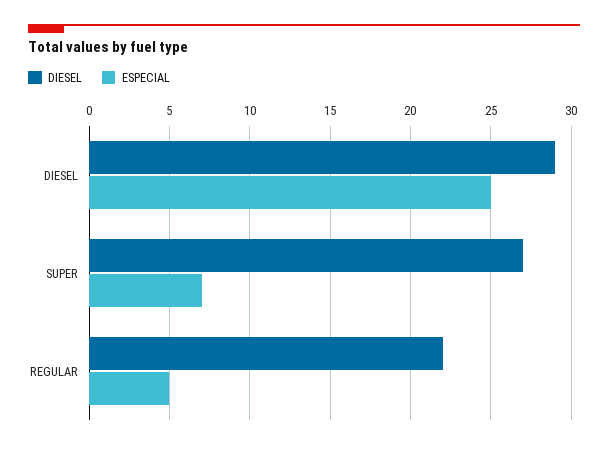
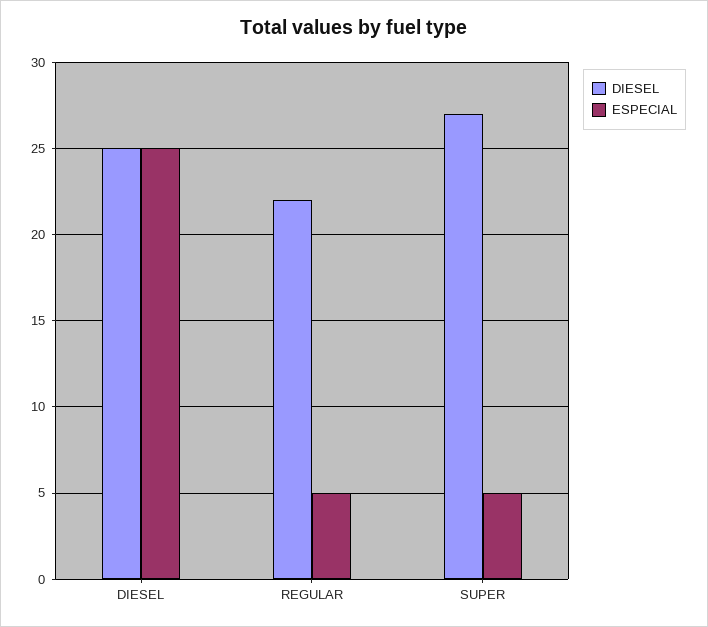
  {
    "DIESEL": {
-     "DIESEL": 29,
+     "DIESEL": 25,
      "SUPER": 27,
      "REGULAR": 22
    },
    "ESPECIAL": {
      "DIESEL": 25,
-     "SUPER": 7,
+     "SUPER": 5,
      "REGULAR": 5
    }
  }

